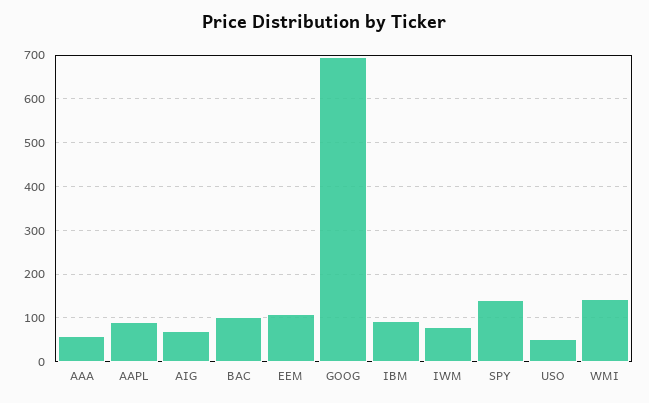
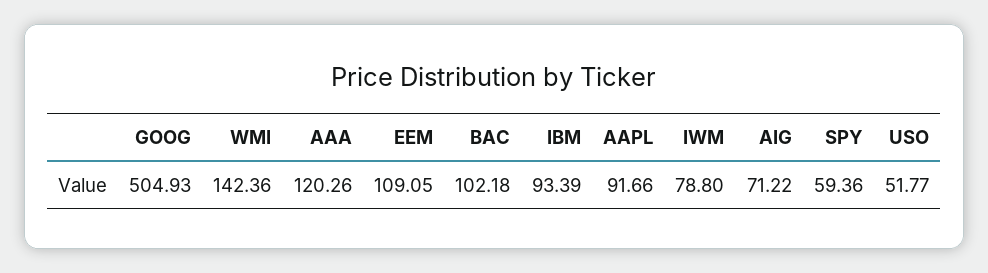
  {
-   "AAA": 60,
+   "AAA": 120.26,
    "AAPL": 91.66,
    "AIG": 71.22,
    "BAC": 102.18,
    "EEM": 109.05,
-   "GOOG": 700,
+   "GOOG": 504.93,
    "IBM": 93.39,
    "IWM": 78.8,
-   "SPY": 140,
+   "SPY": 59.36,
    "USO": 51.77,
    "WMI": 142.36
  }

